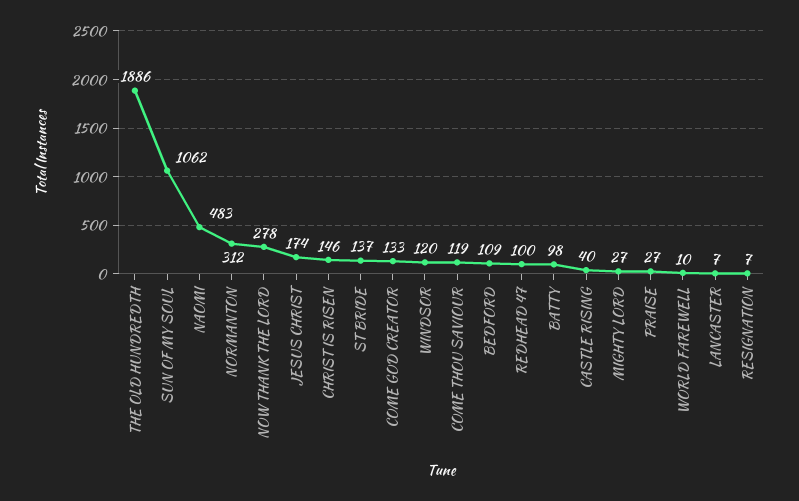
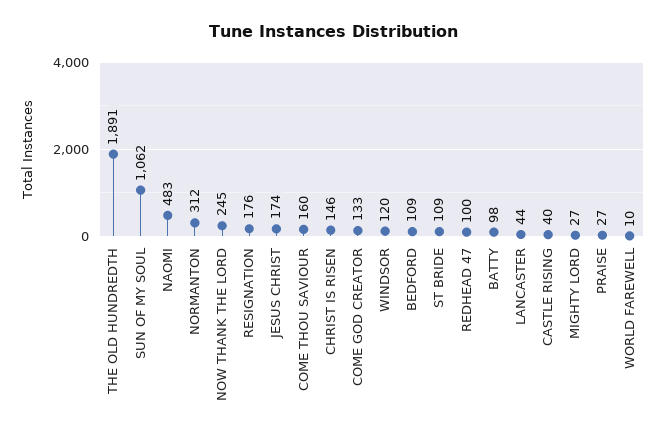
  {
-   "THE OLD HUNDREDTH": 1886,
+   "THE OLD HUNDREDTH": 1891,
    "SUN OF MY SOUL": 1062,
    "NAOMI": 483,
    "NORMANTON": 312,
-   "NOW THANK THE LORD": 278,
+   "NOW THANK THE LORD": 245,
    "JESUS CHRIST": 174,
    "CHRIST IS RISEN": 146,
-   "ST BRIDE": 137,
+   "ST BRIDE": 109,
    "COME GOD CREATOR": 133,
    "WINDSOR": 120,
-   "COME THOU SAVIOUR": 119,
+   "COME THOU SAVIOUR": 160,
    "BEDFORD": 109,
    "REDHEAD 47": 100,
    "BATTY": 98,
    "CASTLE RISING": 40,
    "MIGHTY LORD": 27,
    "PRAISE": 27,
    "WORLD FAREWELL": 10,
-   "LANCASTER": 7,
+   "LANCASTER": 44,
-   "RESIGNATION": 7
+   "RESIGNATION": 176
  }

